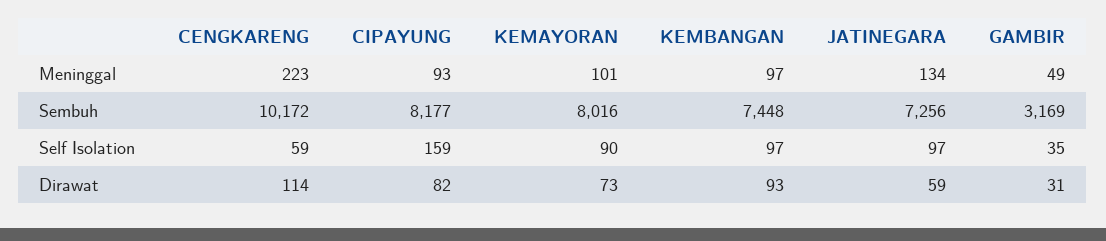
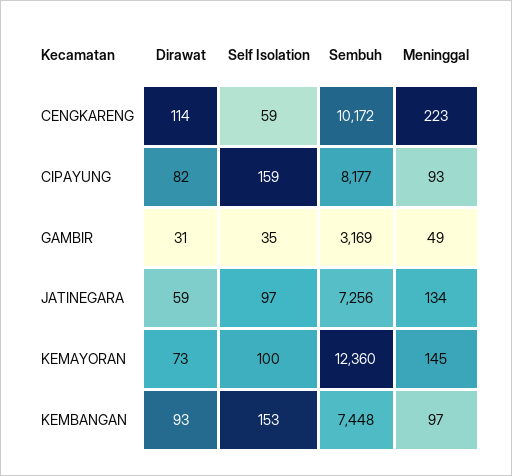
  {
    "CENGKARENG": {
      "Meninggal": 223,
      "Sembuh": 10172,
      "Self Isolation": 59,
      "Dirawat": 114
    },
    "CIPAYUNG": {
      "Meninggal": 93,
      "Sembuh": 8177,
      "Self Isolation": 159,
      "Dirawat": 82
    },
    "KEMAYORAN": {
-     "Meninggal": 101,
+     "Meninggal": 145,
-     "Sembuh": 8016,
+     "Sembuh": 12360,
-     "Self Isolation": 90,
+     "Self Isolation": 100,
      "Dirawat": 73
    },
    "KEMBANGAN": {
      "Meninggal": 97,
      "Sembuh": 7448,
-     "Self Isolation": 97,
+     "Self Isolation": 153,
      "Dirawat": 93
    },
    "JATINEGARA": {
      "Meninggal": 134,
      "Sembuh": 7256,
      "Self Isolation": 97,
      "Dirawat": 59
    },
    "GAMBIR": {
      "Meninggal": 49,
      "Sembuh": 3169,
      "Self Isolation": 35,
      "Dirawat": 31
    }
  }

